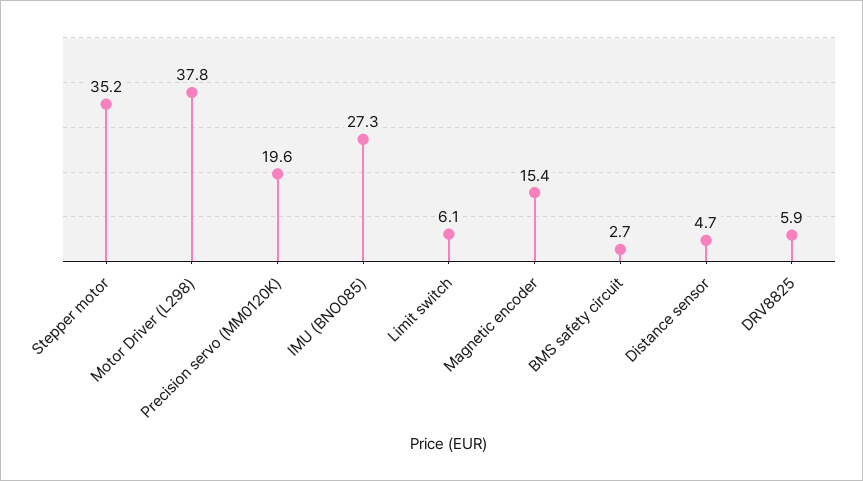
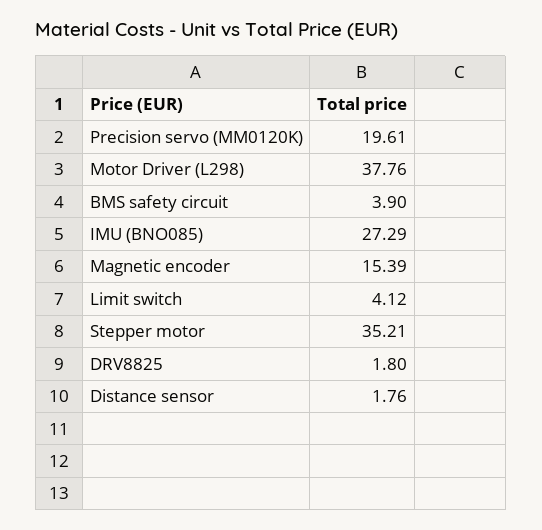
  {
    "Stepper motor": 35.21,
    "Motor Driver (L298)": 37.76,
    "Precision servo (MM0120K)": 19.61,
    "IMU (BNO085)": 27.29,
-   "Limit switch": 6.1,
+   "Limit switch": 4.12,
    "Magnetic encoder": 15.39,
-   "BMS safety circuit": 2.7,
+   "BMS safety circuit": 3.9,
-   "Distance sensor": 4.7,
+   "Distance sensor": 1.76,
-   "DRV8825": 5.9
+   "DRV8825": 1.8
  }

